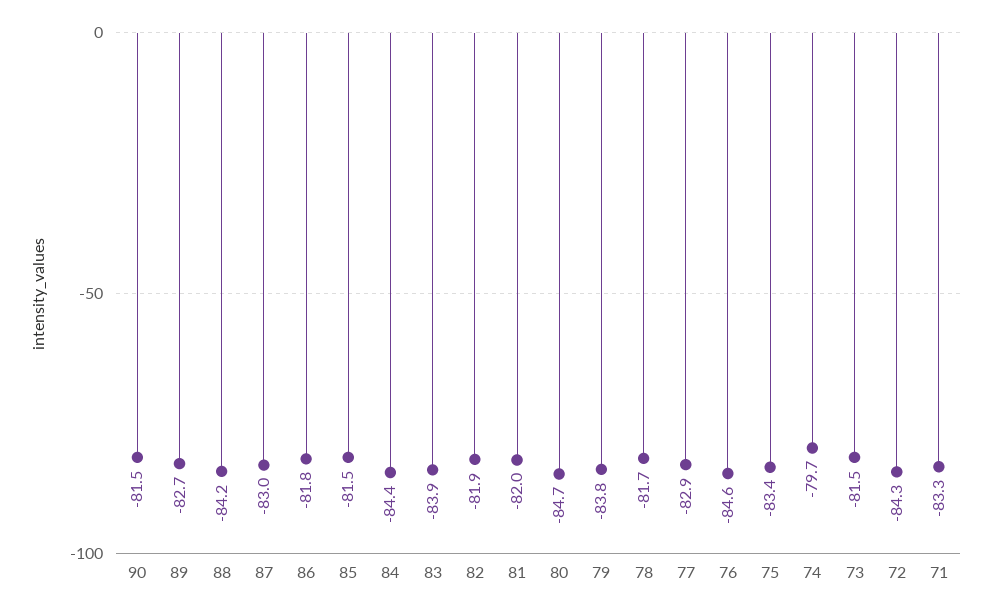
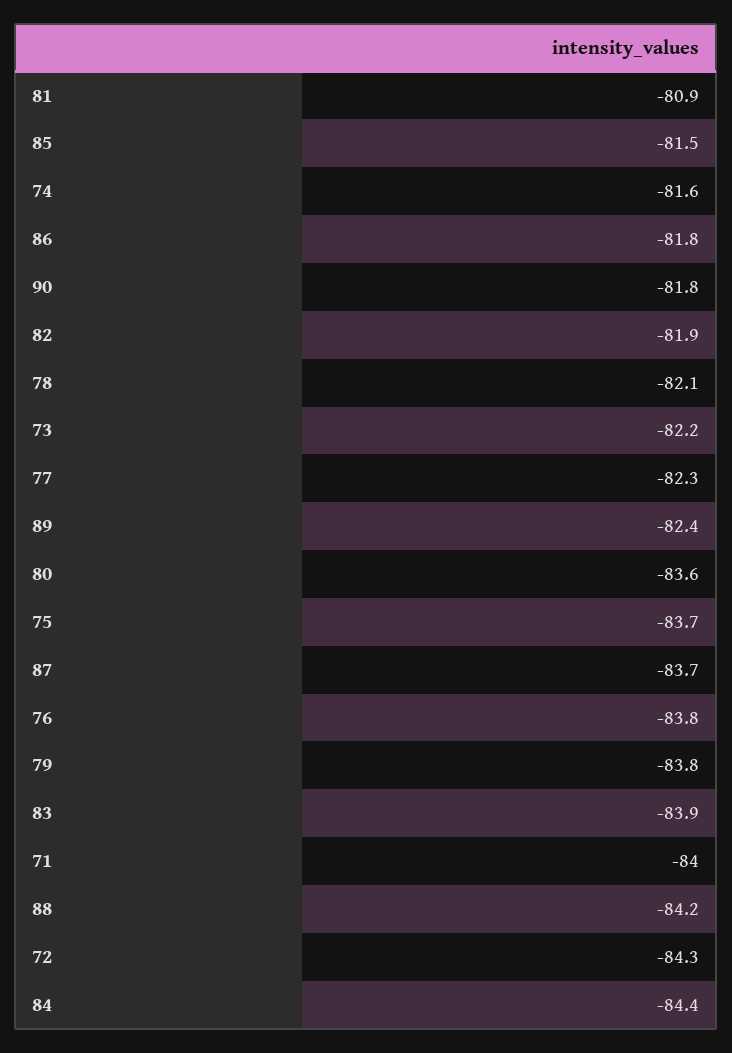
  {
-   "90": -81.5,
+   "90": -81.8,
-   "89": -82.7,
+   "89": -82.4,
    "88": -84.2,
-   "87": -83,
+   "87": -83.7,
    "86": -81.8,
    "85": -81.5,
    "84": -84.4,
    "83": -83.9,
    "82": -81.9,
-   "81": -82,
+   "81": -80.9,
-   "80": -84.7,
+   "80": -83.6,
    "79": -83.8,
-   "78": -81.7,
+   "78": -82.1,
-   "77": -82.9,
+   "77": -82.3,
-   "76": -84.6,
+   "76": -83.8,
-   "75": -83.4,
+   "75": -83.7,
-   "74": -79.7,
+   "74": -81.6,
-   "73": -81.5,
+   "73": -82.2,
    "72": -84.3,
-   "71": -83.3
+   "71": -84
  }

